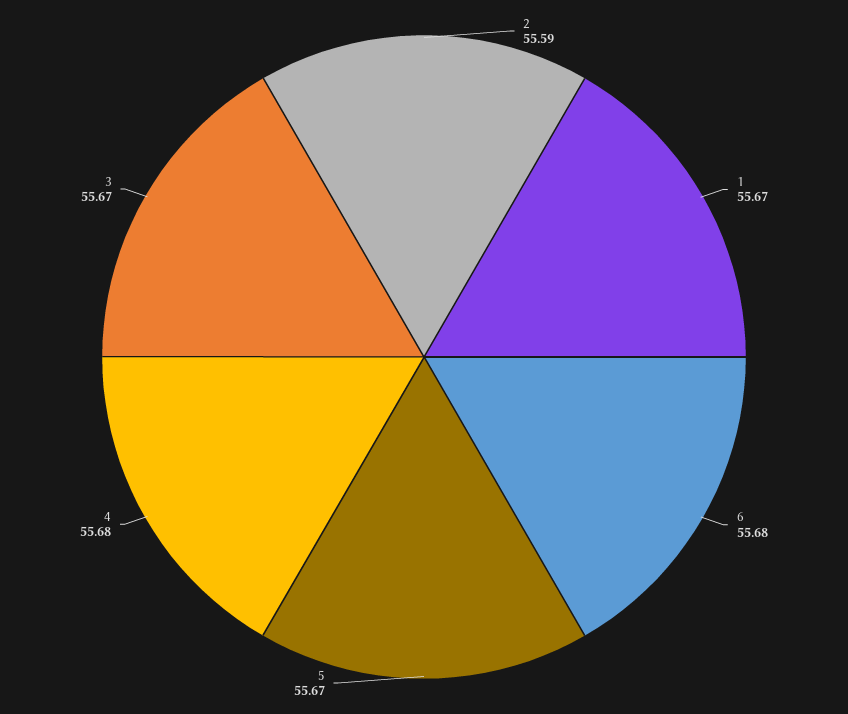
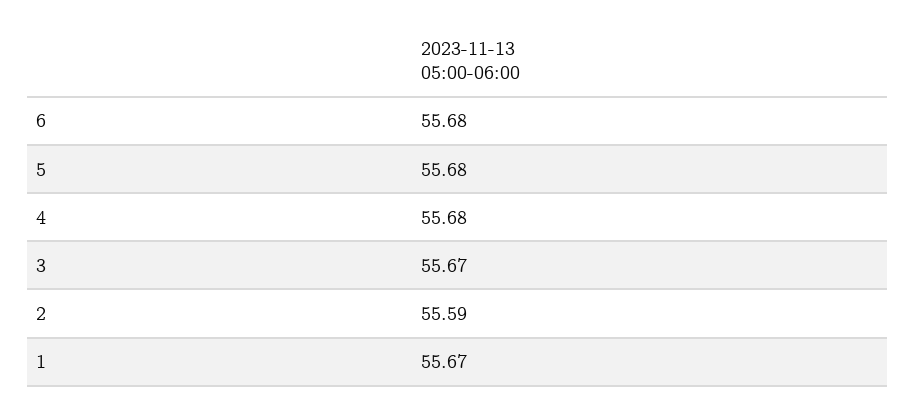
  {
    "2": 55.59,
    "1": 55.67,
    "6": 55.68,
-   "5": 55.67,
+   "5": 55.68,
    "4": 55.68,
    "3": 55.67
  }

